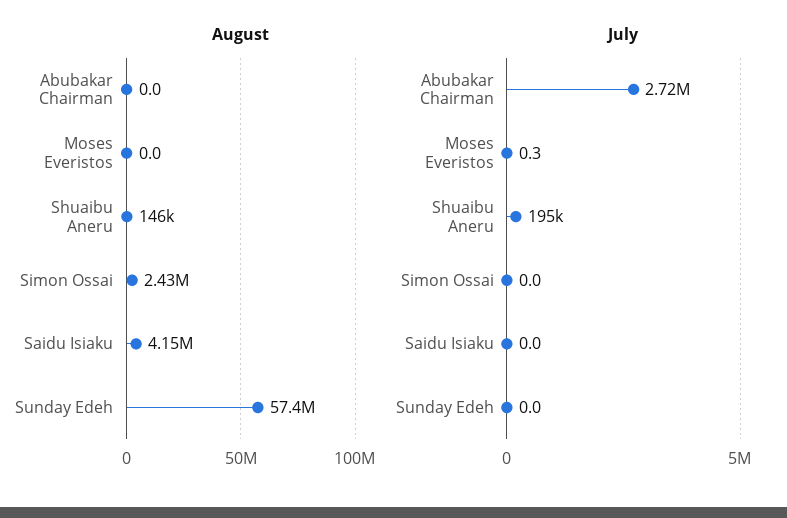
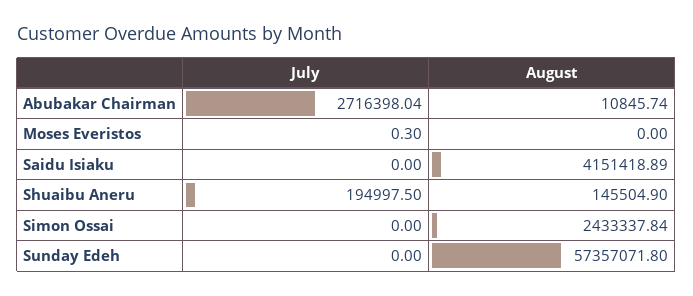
  {
    "August": {
-     "Abubakar Chairman": 0,
+     "Abubakar Chairman": 10845.74,
      "Moses Everistos": 0,
      "Shuaibu Aneru": 145504.9,
      "Simon Ossai": 2433337.84,
      "Saidu Isiaku": 4151418.89,
      "Sunday Edeh": 57357071.8
    },
    "July": {
      "Abubakar Chairman": 2716398.04,
      "Moses Everistos": 0.3,
      "Shuaibu Aneru": 194997.5,
      "Simon Ossai": 0,
      "Saidu Isiaku": 0,
      "Sunday Edeh": 0
    }
  }

